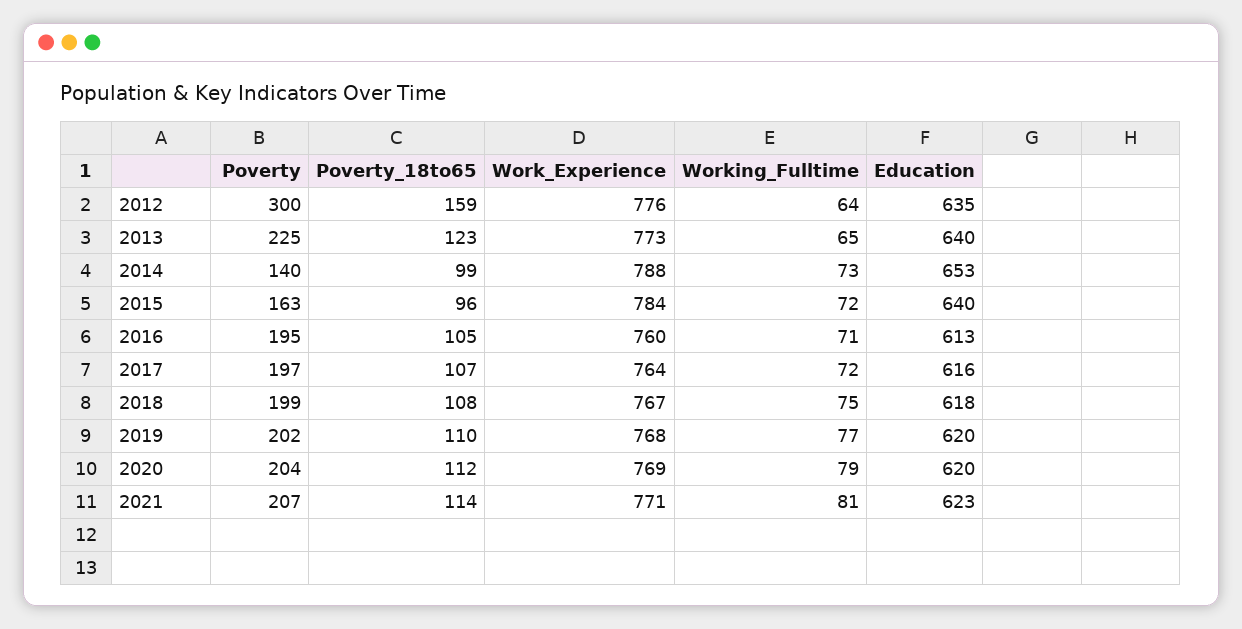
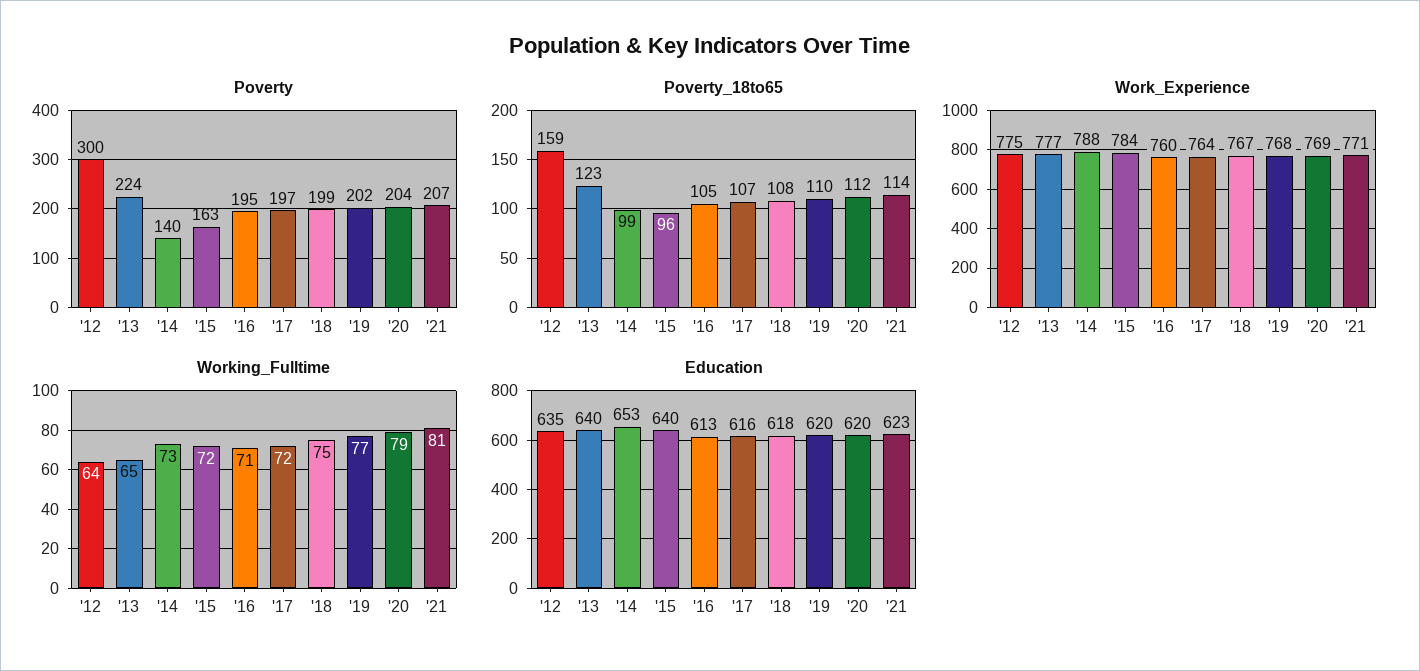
  {
    "Poverty": {
      "2012": 300,
-     "2013": 225,
+     "2013": 224,
      "2014": 140,
      "2015": 163,
      "2016": 195,
      "2017": 197,
      "2018": 199,
      "2019": 202,
      "2020": 204,
      "2021": 207
    },
    "Poverty_18to65": {
      "2012": 159,
      "2013": 123,
      "2014": 99,
      "2015": 96,
      "2016": 105,
      "2017": 107,
      "2018": 108,
      "2019": 110,
      "2020": 112,
      "2021": 114
    },
    "Work_Experience": {
-     "2012": 776,
+     "2012": 775,
-     "2013": 773,
+     "2013": 777,
      "2014": 788,
      "2015": 784,
      "2016": 760,
      "2017": 764,
      "2018": 767,
      "2019": 768,
      "2020": 769,
      "2021": 771
    },
    "Working_Fulltime": {
      "2012": 64,
      "2013": 65,
      "2014": 73,
      "2015": 72,
      "2016": 71,
      "2017": 72,
      "2018": 75,
      "2019": 77,
      "2020": 79,
      "2021": 81
    },
    "Education": {
      "2012": 635,
      "2013": 640,
      "2014": 653,
      "2015": 640,
      "2016": 613,
      "2017": 616,
      "2018": 618,
      "2019": 620,
      "2020": 620,
      "2021": 623
    }
  }

